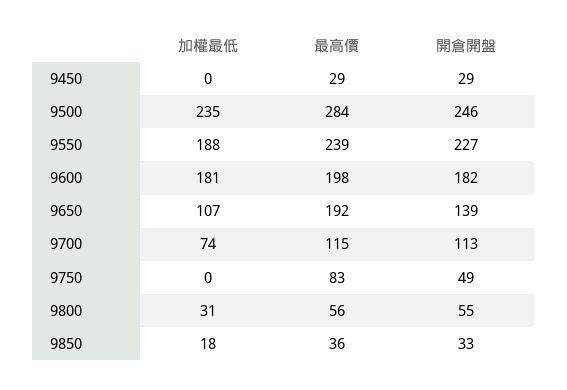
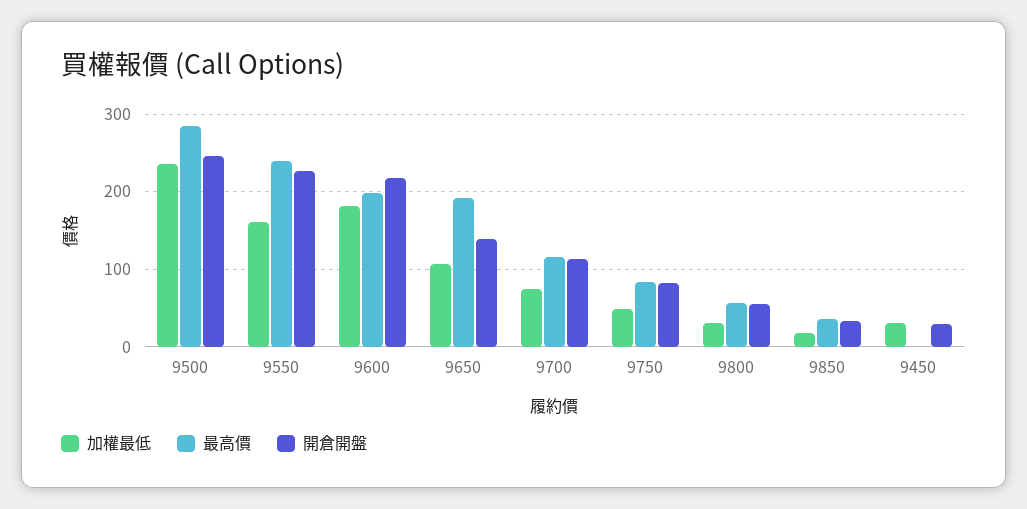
  {
    "加權最低": {
-     "9450": 0,
+     "9450": 30,
      "9500": 235,
-     "9550": 188,
+     "9550": 160,
      "9600": 181,
      "9650": 107,
      "9700": 74,
-     "9750": 0,
+     "9750": 50,
      "9800": 31,
      "9850": 18
    },
    "最高價": {
-     "9450": 29,
+     "9450": 0,
      "9500": 284,
      "9550": 239,
      "9600": 198,
      "9650": 192,
      "9700": 115,
      "9750": 83,
      "9800": 56,
      "9850": 36
    },
    "開倉開盤": {
      "9450": 29,
      "9500": 246,
      "9550": 227,
-     "9600": 182,
+     "9600": 220,
      "9650": 139,
      "9700": 113,
-     "9750": 49,
+     "9750": 80,
      "9800": 55,
      "9850": 33
    }
  }

